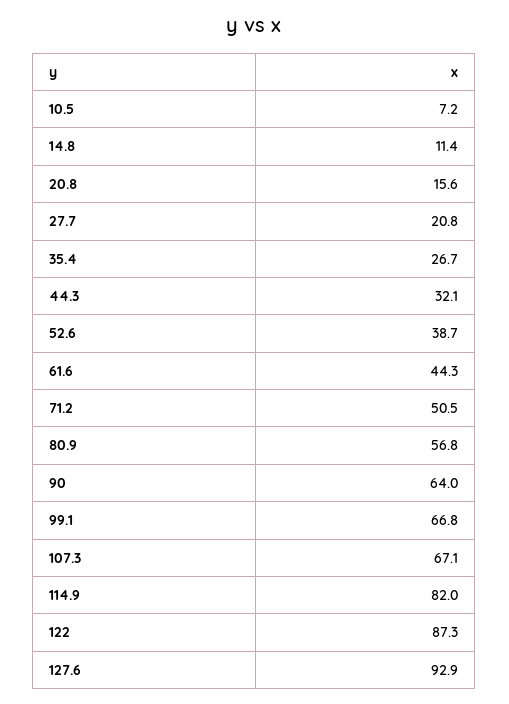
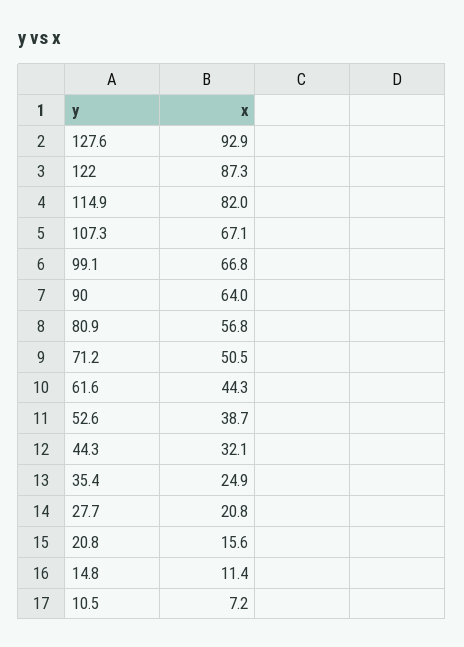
  {
    "10.5": 7.2,
    "14.8": 11.4,
    "20.8": 15.6,
    "27.7": 20.8,
-   "35.4": 26.7,
+   "35.4": 24.9,
    "44.3": 32.1,
    "52.6": 38.7,
    "61.6": 44.3,
    "71.2": 50.5,
    "80.9": 56.8,
    "90": 64,
    "99.1": 66.8,
    "107.3": 67.1,
    "114.9": 82,
    "122": 87.3,
    "127.6": 92.9
  }

